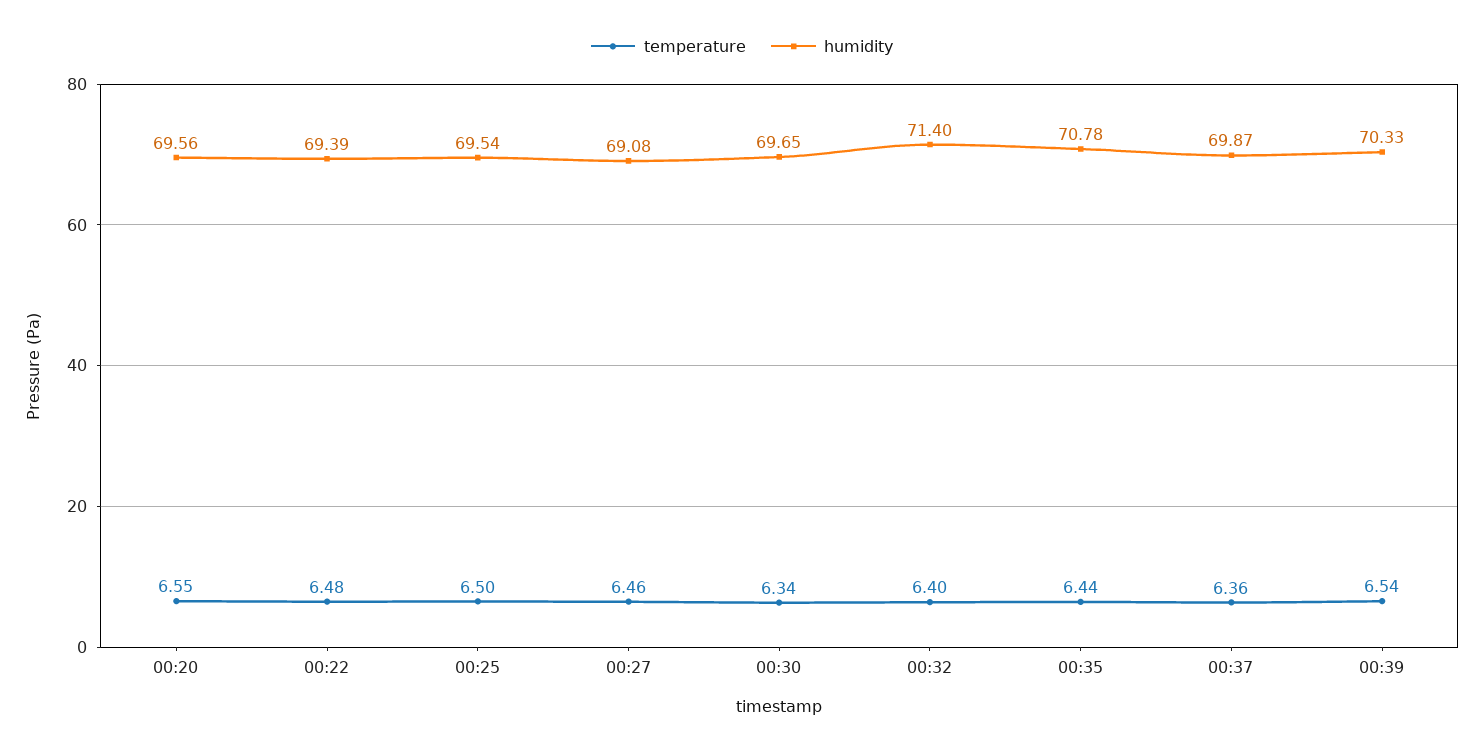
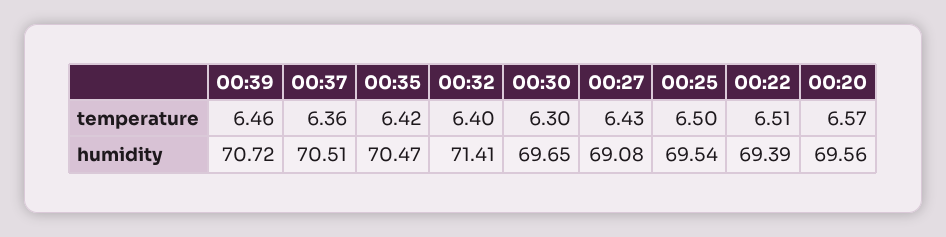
  {
    "temperature": {
-     "00:20": 6.55,
+     "00:20": 6.57,
-     "00:22": 6.48,
+     "00:22": 6.51,
      "00:25": 6.5,
-     "00:27": 6.46,
+     "00:27": 6.43,
-     "00:30": 6.34,
+     "00:30": 6.3,
      "00:32": 6.4,
-     "00:35": 6.44,
+     "00:35": 6.42,
      "00:37": 6.36,
-     "00:39": 6.54
+     "00:39": 6.46
    },
    "humidity": {
      "00:20": 69.56,
      "00:22": 69.39,
      "00:25": 69.54,
      "00:27": 69.08,
      "00:30": 69.65,
-     "00:32": 71.4,
+     "00:32": 71.41,
-     "00:35": 70.78,
+     "00:35": 70.47,
-     "00:37": 69.87,
+     "00:37": 70.51,
-     "00:39": 70.33
+     "00:39": 70.72
    }
  }

